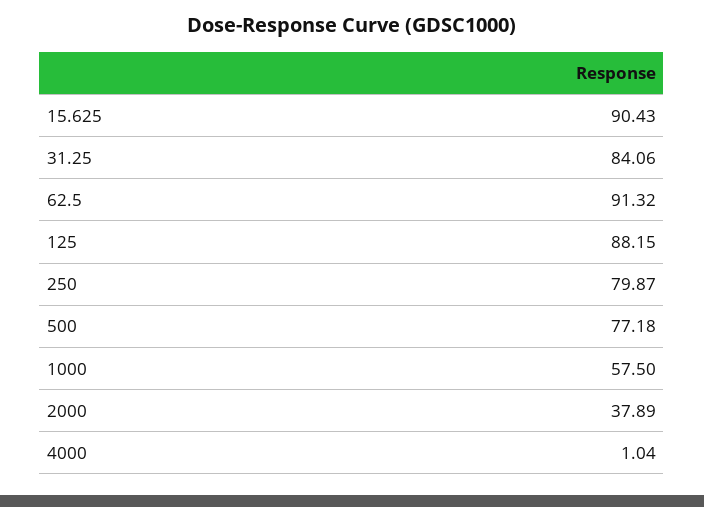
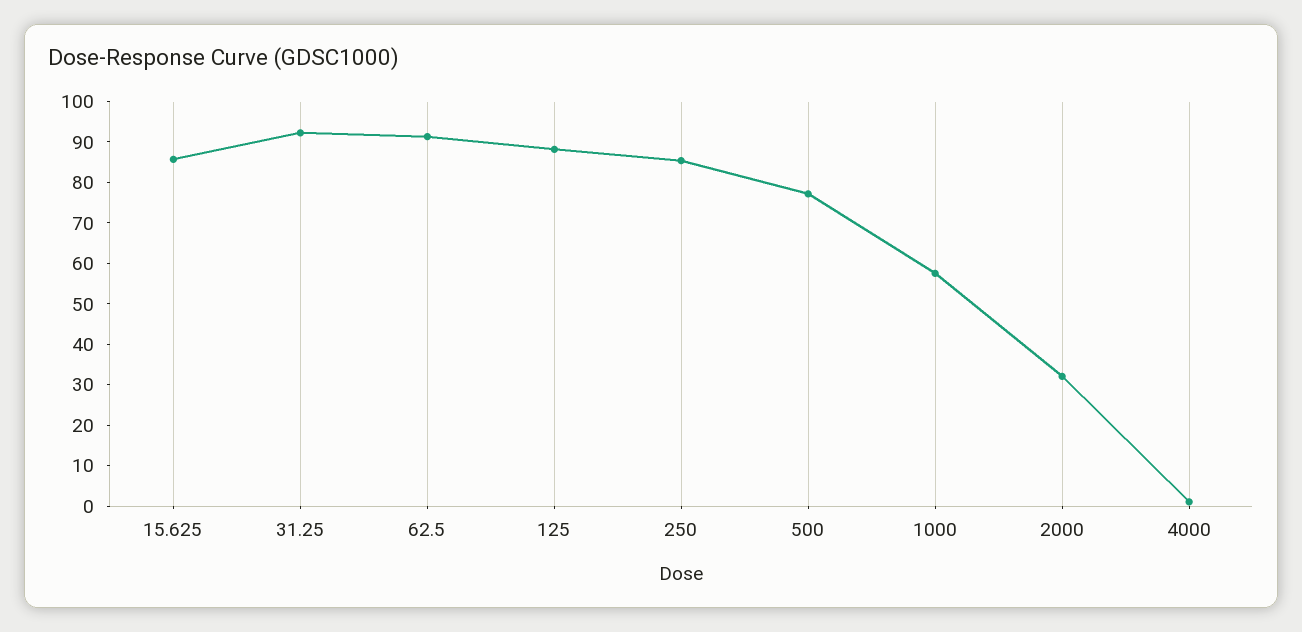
  {
-   "15.625": 90.43,
+   "15.625": 86,
-   "31.25": 84.06,
+   "31.25": 92,
    "62.5": 91.32,
    "125": 88.15,
-   "250": 79.87,
+   "250": 86,
    "500": 77.18,
    "1000": 57.5,
-   "2000": 37.89,
+   "2000": 32,
    "4000": 1.04
  }

